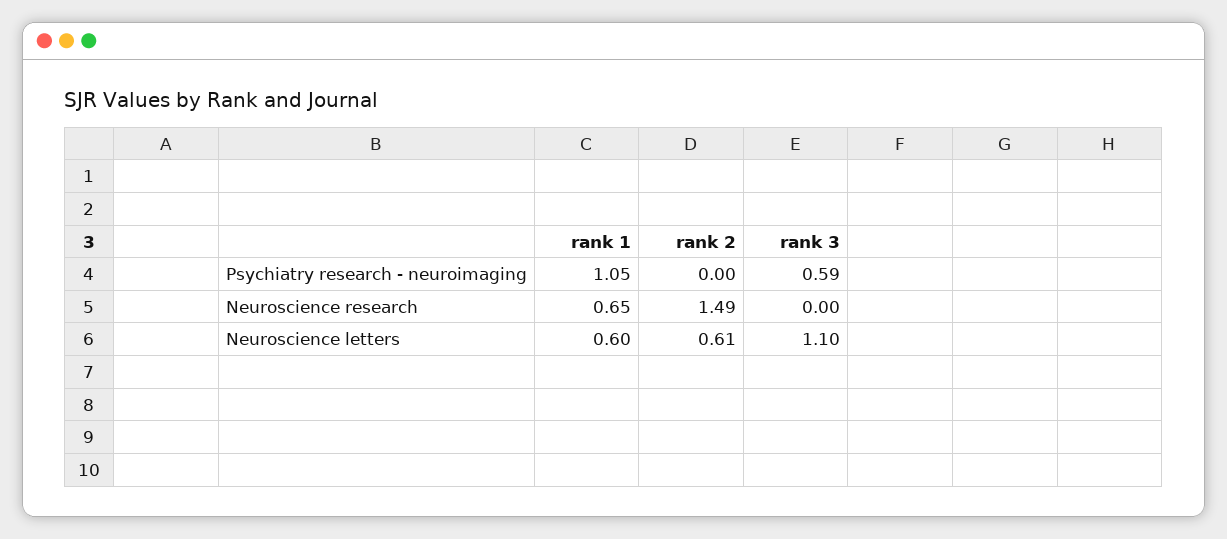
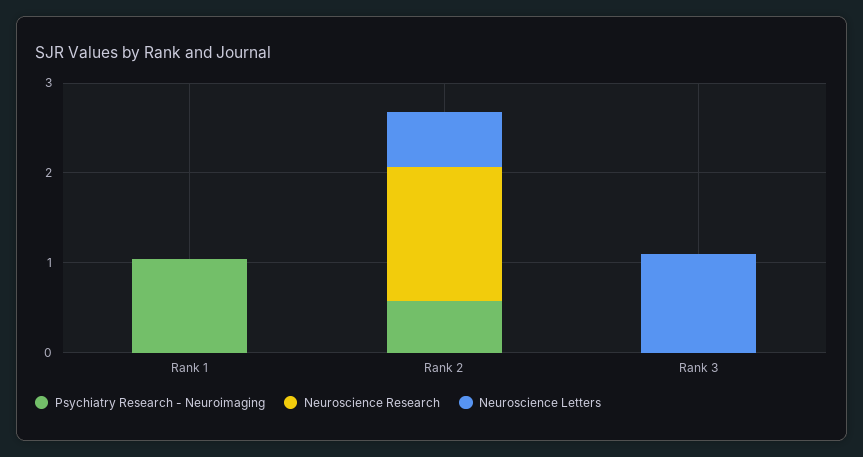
  {
    "Psychiatry research - neuroimaging": {
      "rank 1": 1.05,
-     "rank 2": 0,
+     "rank 2": 0.6,
-     "rank 3": 0.59
+     "rank 3": 0
    },
    "Neuroscience research": {
-     "rank 1": 0.65,
+     "rank 1": 0,
      "rank 2": 1.49,
      "rank 3": 0
    },
    "Neuroscience letters": {
-     "rank 1": 0.6,
+     "rank 1": 0,
      "rank 2": 0.61,
      "rank 3": 1.1
    }
  }

